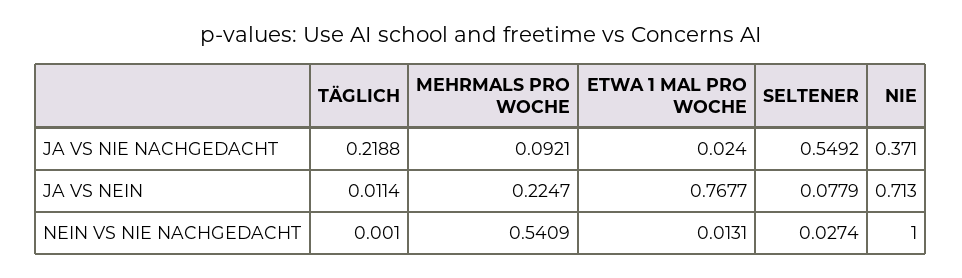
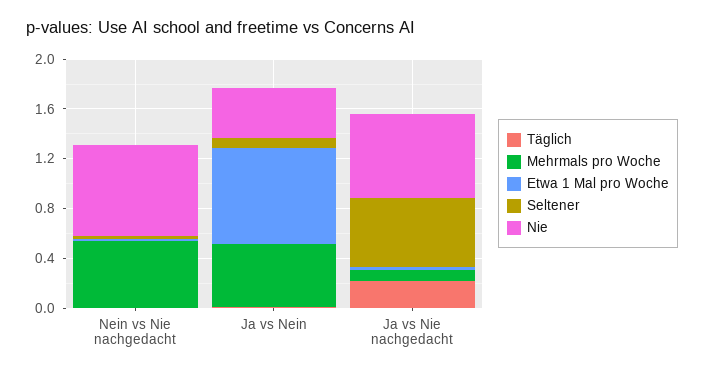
  {
    "TÄGLICH": {
      "JA VS NIE NACHGEDACHT": 0.2188,
      "JA VS NEIN": 0.0114,
      "NEIN VS NIE NACHGEDACHT": 0.001
    },
    "MEHRMALS PRO WOCHE": {
      "JA VS NIE NACHGEDACHT": 0.0921,
-     "JA VS NEIN": 0.2247,
+     "JA VS NEIN": 0.5,
      "NEIN VS NIE NACHGEDACHT": 0.5409
    },
    "ETWA 1 MAL PRO WOCHE": {
      "JA VS NIE NACHGEDACHT": 0.024,
      "JA VS NEIN": 0.7677,
      "NEIN VS NIE NACHGEDACHT": 0.0131
    },
    "SELTENER": {
      "JA VS NIE NACHGEDACHT": 0.5492,
      "JA VS NEIN": 0.0779,
      "NEIN VS NIE NACHGEDACHT": 0.0274
    },
    "NIE": {
-     "JA VS NIE NACHGEDACHT": 0.371,
+     "JA VS NIE NACHGEDACHT": 0.7,
-     "JA VS NEIN": 0.713,
+     "JA VS NEIN": 0.4,
-     "NEIN VS NIE NACHGEDACHT": 1
+     "NEIN VS NIE NACHGEDACHT": 0.7
    }
  }

